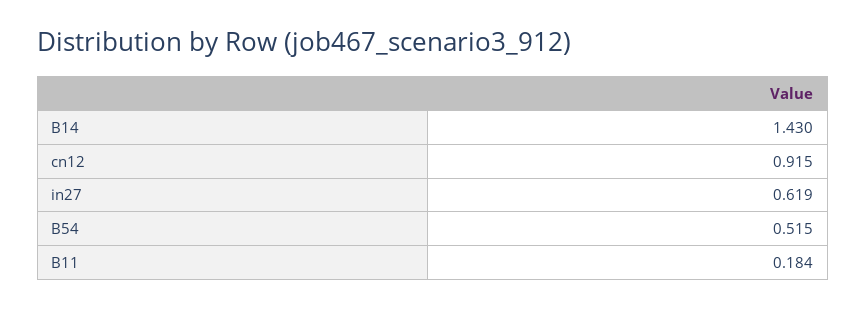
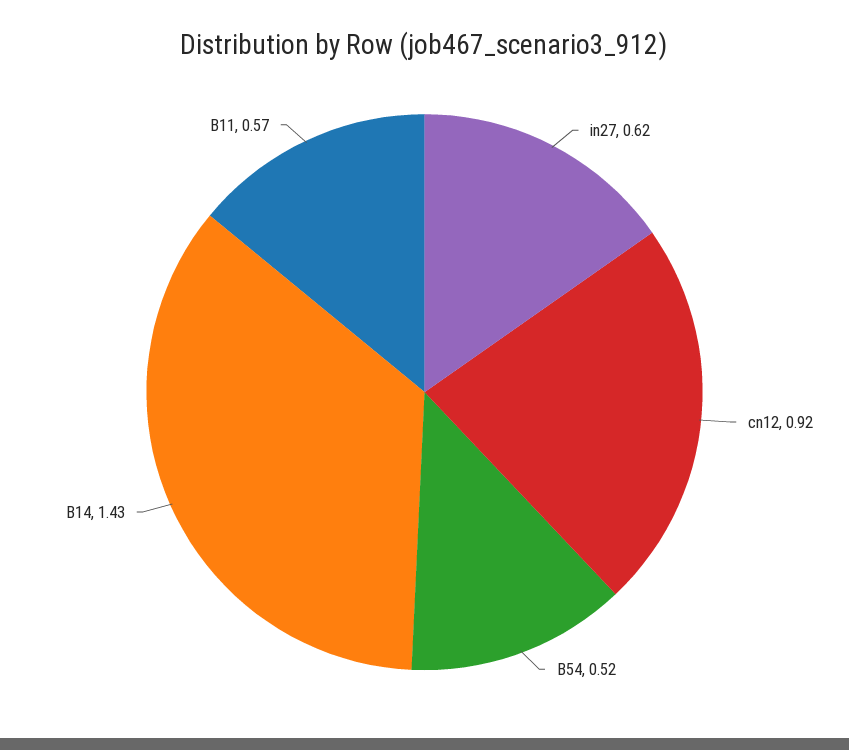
  {
    "B14": 1.43,
    "cn12": 0.915,
    "in27": 0.619,
    "B54": 0.515,
-   "B11": 0.184
+   "B11": 0.57
  }

